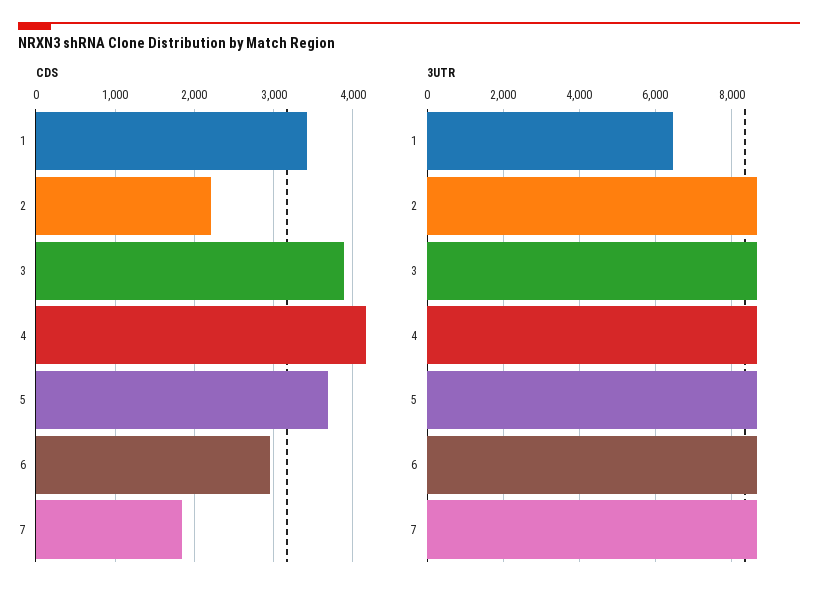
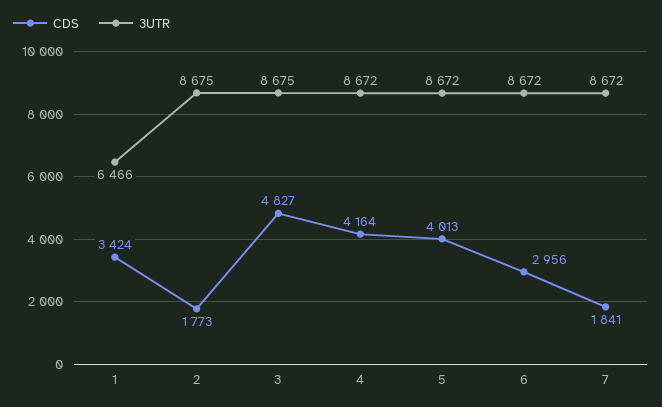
  {
    "CDS": {
      "1": 3424,
-     "2": 2200,
+     "2": 1773,
-     "3": 3900,
+     "3": 4827,
      "4": 4164,
-     "5": 3700,
+     "5": 4013,
      "6": 2956,
      "7": 1841
    },
    "3UTR": {
      "1": 6466,
      "2": 8675,
      "3": 8675,
      "4": 8672,
      "5": 8672,
      "6": 8672,
      "7": 8672
    }
  }

